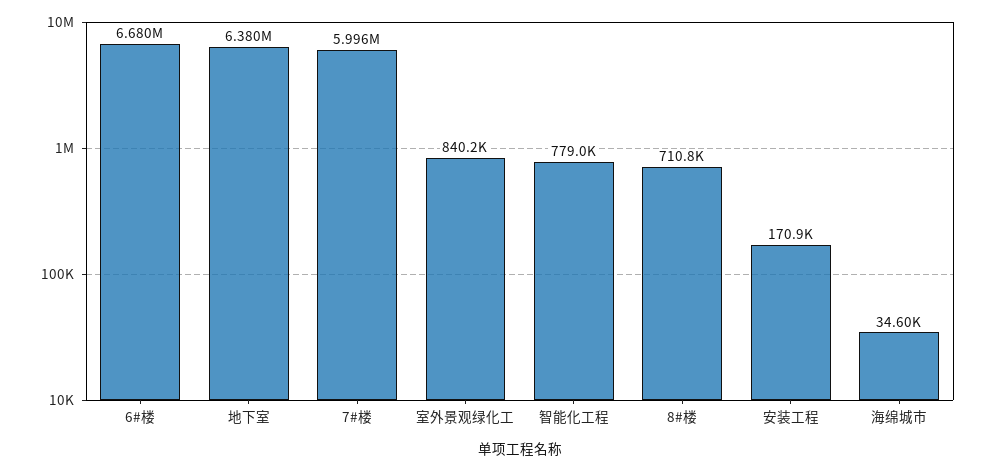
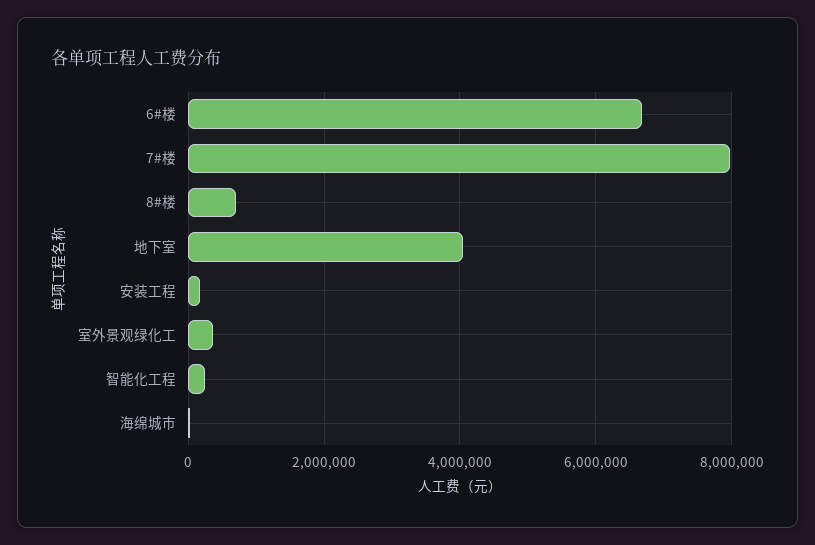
  {
    "6#楼": 6680000,
-   "地下室": 6380000,
+   "地下室": 4000000,
-   "7#楼": 5996000,
+   "7#楼": 8000000,
-   "室外景观绿化工": 840200,
+   "室外景观绿化工": 400000,
-   "智能化工程": 779000,
+   "智能化工程": 200000,
    "8#楼": 710800,
    "安装工程": 170900,
    "海绵城市": 34600
  }

